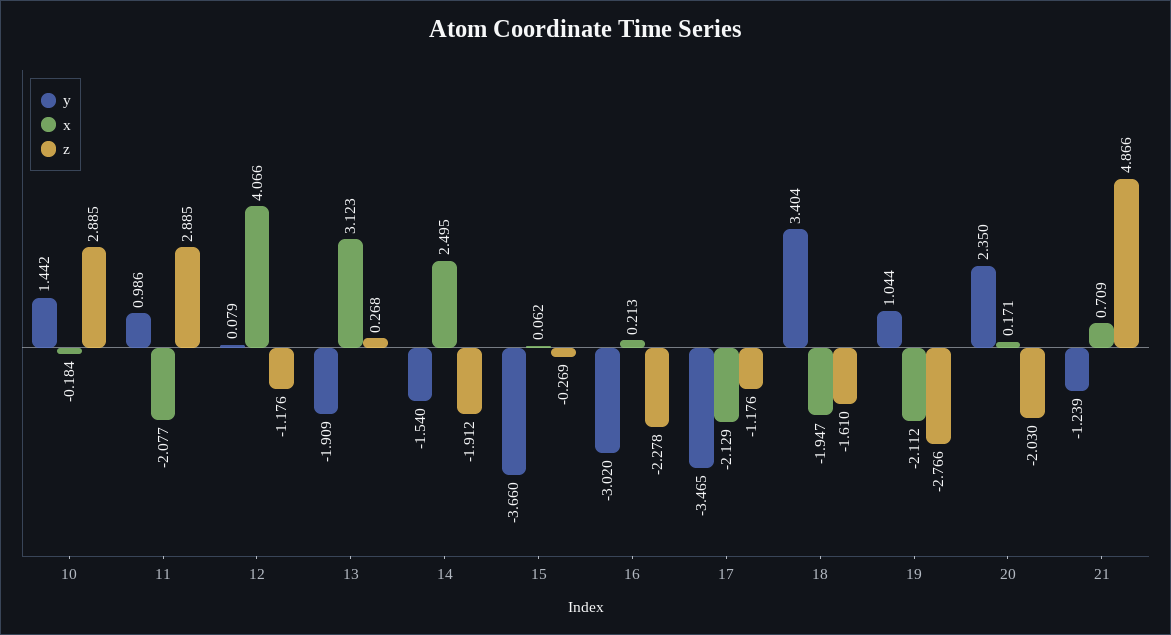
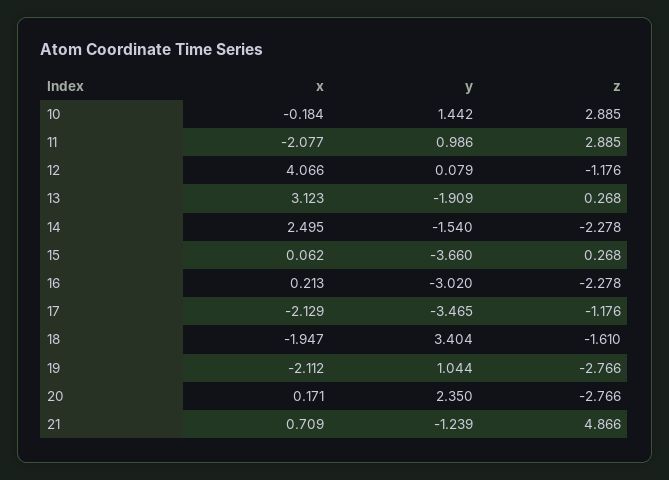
  {
    "y": {
      "10": 1.442,
      "11": 0.986,
      "12": 0.079,
      "13": -1.909,
      "14": -1.54,
      "15": -3.66,
      "16": -3.02,
      "17": -3.465,
      "18": 3.404,
      "19": 1.044,
      "20": 2.35,
      "21": -1.239
    },
    "x": {
      "10": -0.184,
      "11": -2.077,
      "12": 4.066,
      "13": 3.123,
      "14": 2.495,
      "15": 0.062,
      "16": 0.213,
      "17": -2.129,
      "18": -1.947,
      "19": -2.112,
      "20": 0.171,
      "21": 0.709
    },
    "z": {
      "10": 2.885,
      "11": 2.885,
      "12": -1.176,
      "13": 0.268,
-     "14": -1.912,
+     "14": -2.278,
-     "15": -0.269,
+     "15": 0.268,
      "16": -2.278,
      "17": -1.176,
      "18": -1.61,
      "19": -2.766,
-     "20": -2.03,
+     "20": -2.766,
      "21": 4.866
    }
  }

